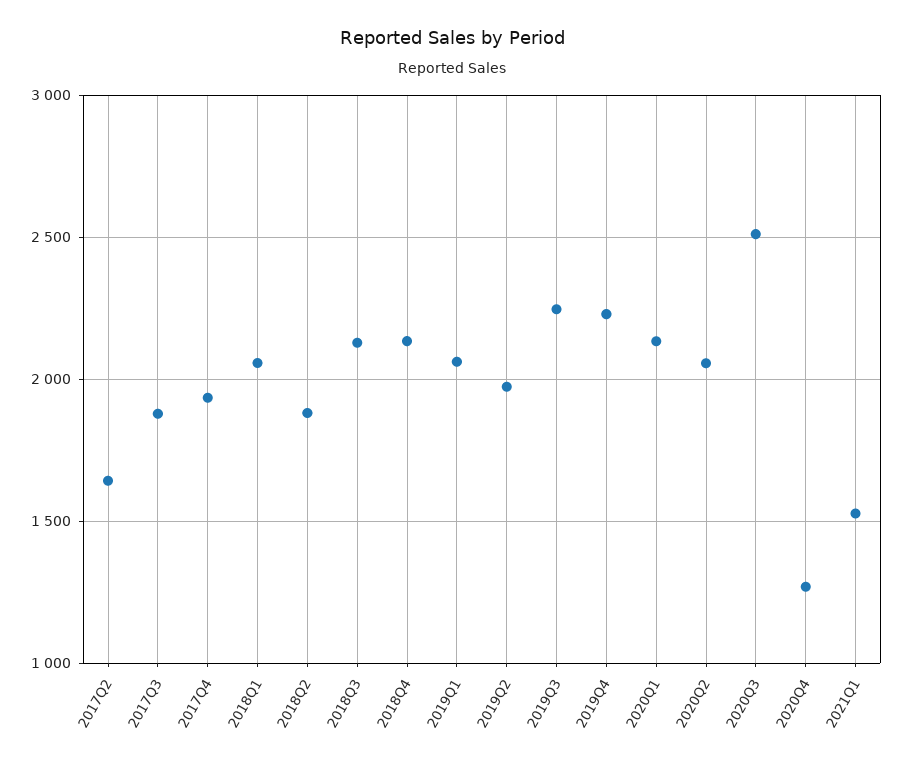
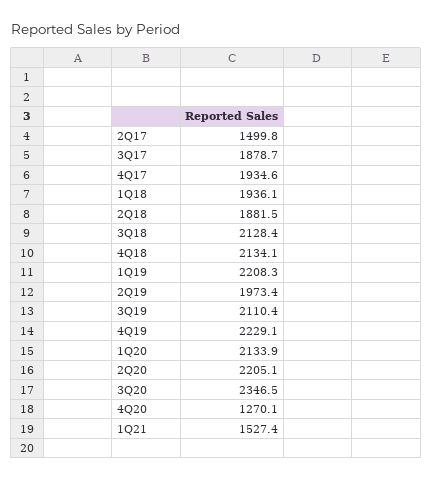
  {
-   "2017Q2": 1650,
+   "2017Q2": 1499.8,
    "2017Q3": 1878.7,
    "2017Q4": 1934.6,
-   "2018Q1": 2050,
+   "2018Q1": 1936.1,
    "2018Q2": 1881.5,
    "2018Q3": 2128.4,
    "2018Q4": 2134.1,
-   "2019Q1": 2050,
+   "2019Q1": 2208.3,
    "2019Q2": 1973.4,
-   "2019Q3": 2250,
+   "2019Q3": 2110.4,
    "2019Q4": 2229.1,
    "2020Q1": 2133.9,
-   "2020Q2": 2050,
+   "2020Q2": 2205.1,
-   "2020Q3": 2500,
+   "2020Q3": 2346.5,
    "2020Q4": 1270.1,
    "2021Q1": 1527.4
  }

